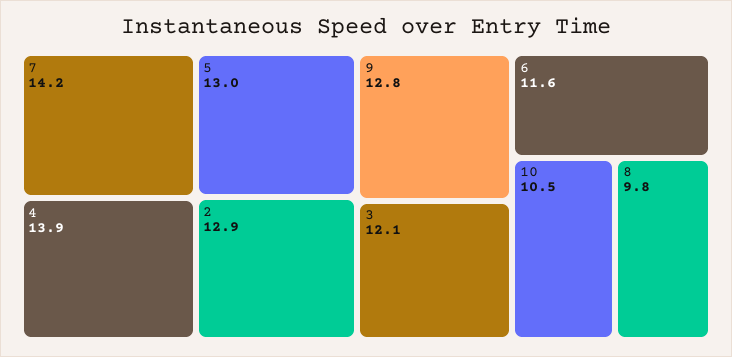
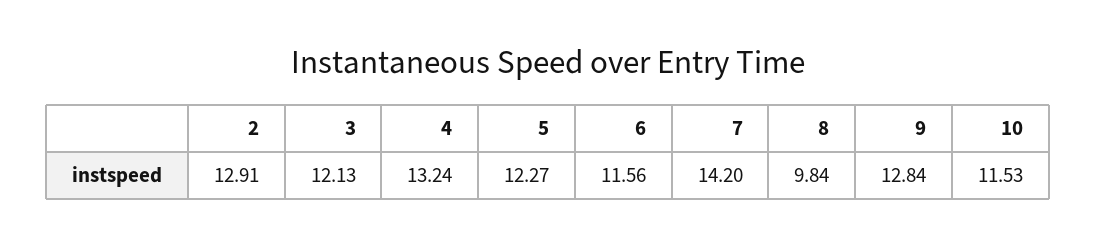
  {
    "7": 14.2,
-   "4": 13.9,
+   "4": 13.24,
-   "5": 13,
+   "5": 12.27,
    "2": 12.91,
    "9": 12.84,
    "3": 12.13,
    "6": 11.56,
-   "10": 10.5,
+   "10": 11.53,
    "8": 9.84
  }

